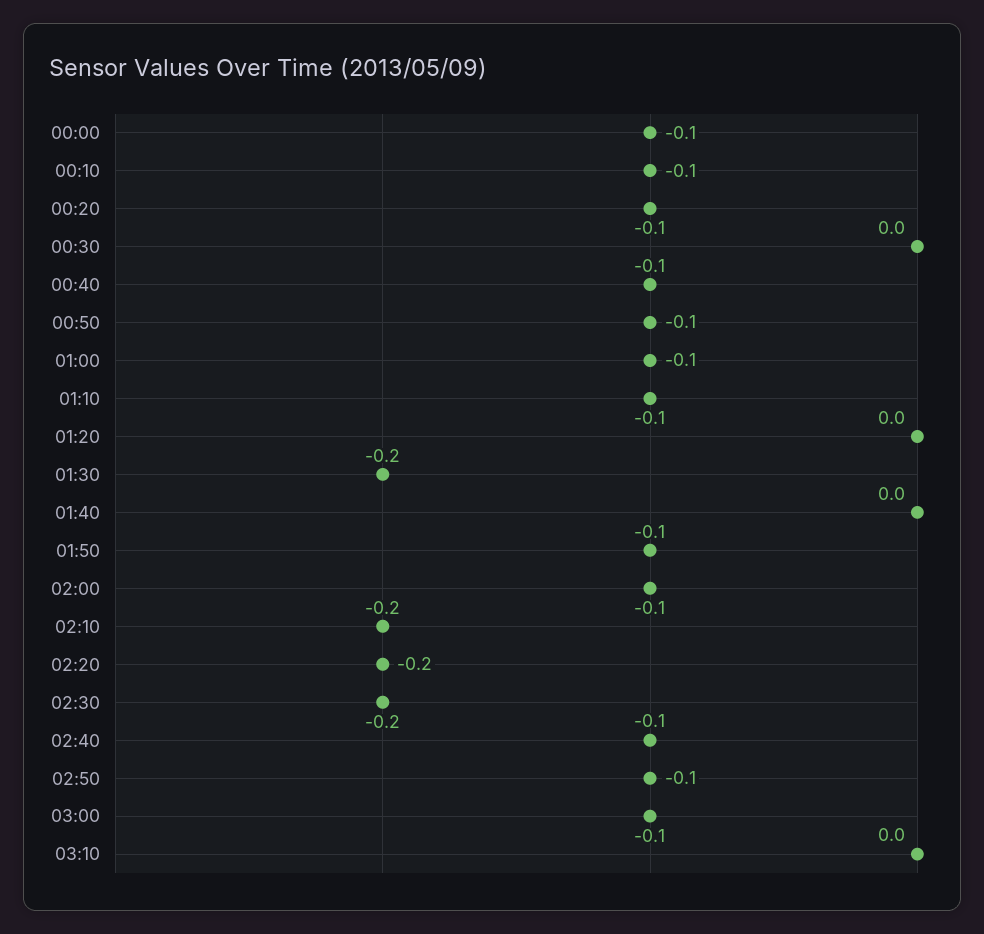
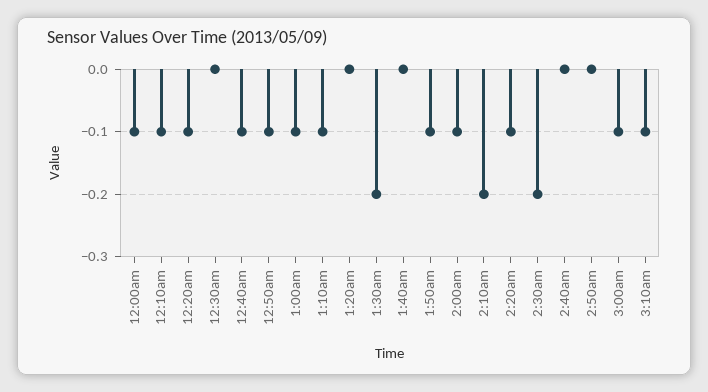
  {
    "00:00": -0.1,
    "00:10": -0.1,
    "00:20": -0.1,
    "00:30": 0,
    "00:40": -0.1,
    "00:50": -0.1,
    "01:00": -0.1,
    "01:10": -0.1,
    "01:20": 0,
    "01:30": -0.2,
    "01:40": 0,
    "01:50": -0.1,
    "02:00": -0.1,
    "02:10": -0.2,
-   "02:20": -0.2,
+   "02:20": -0.1,
    "02:30": -0.2,
-   "02:40": -0.1,
+   "02:40": 0,
-   "02:50": -0.1,
+   "02:50": 0,
    "03:00": -0.1,
-   "03:10": 0
+   "03:10": -0.1
  }

